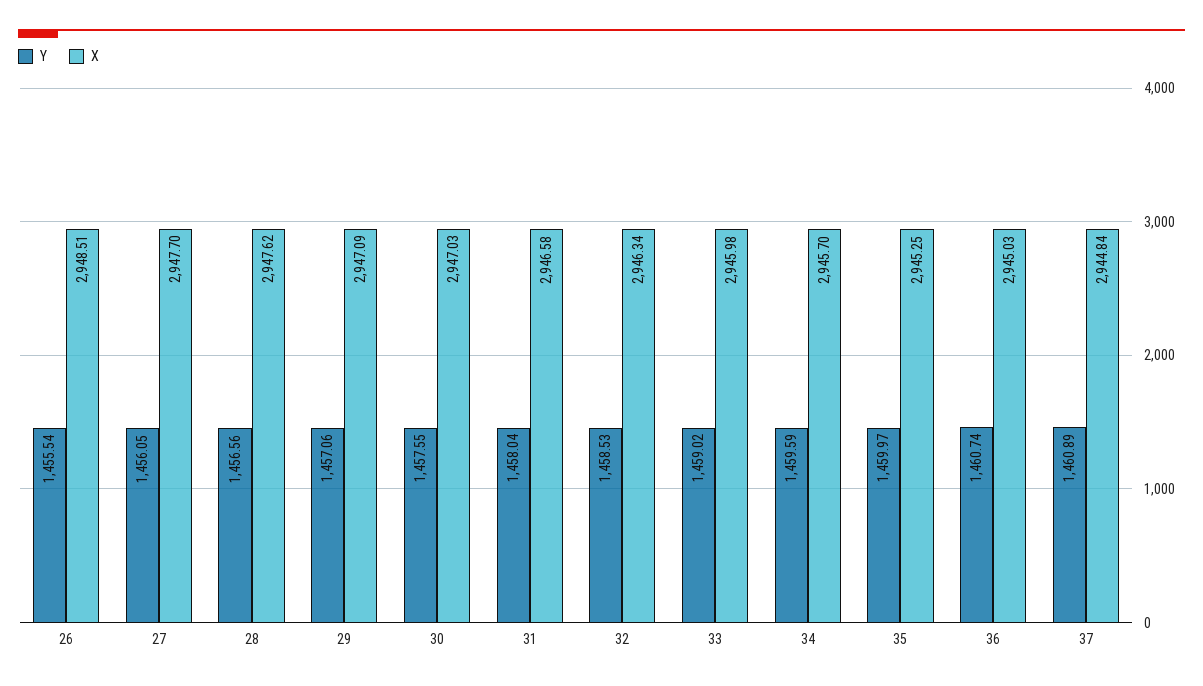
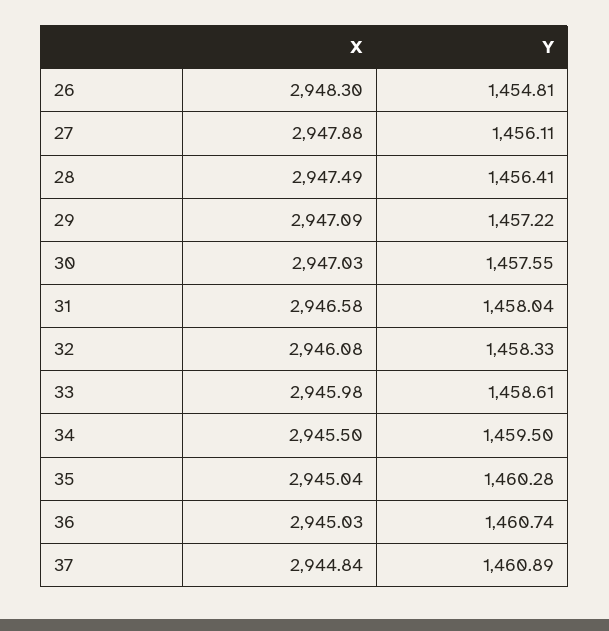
  {
    "Y": {
-     "26": 1455.54,
+     "26": 1454.81,
-     "27": 1456.05,
+     "27": 1456.11,
-     "28": 1456.56,
+     "28": 1456.41,
-     "29": 1457.06,
+     "29": 1457.22,
      "30": 1457.55,
      "31": 1458.04,
-     "32": 1458.53,
+     "32": 1458.33,
-     "33": 1459.02,
+     "33": 1458.61,
-     "34": 1459.59,
+     "34": 1459.5,
-     "35": 1459.97,
+     "35": 1460.28,
      "36": 1460.74,
      "37": 1460.89
    },
    "X": {
-     "26": 2948.51,
+     "26": 2948.3,
-     "27": 2947.7,
+     "27": 2947.88,
-     "28": 2947.62,
+     "28": 2947.49,
      "29": 2947.09,
      "30": 2947.03,
      "31": 2946.58,
-     "32": 2946.34,
+     "32": 2946.08,
      "33": 2945.98,
-     "34": 2945.7,
+     "34": 2945.5,
-     "35": 2945.25,
+     "35": 2945.04,
      "36": 2945.03,
      "37": 2944.84
    }
  }

